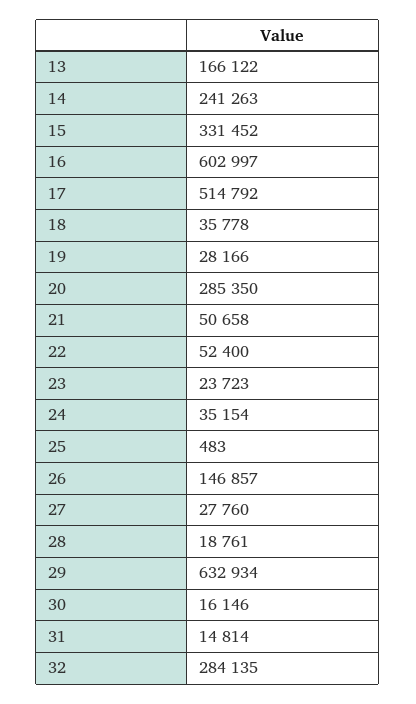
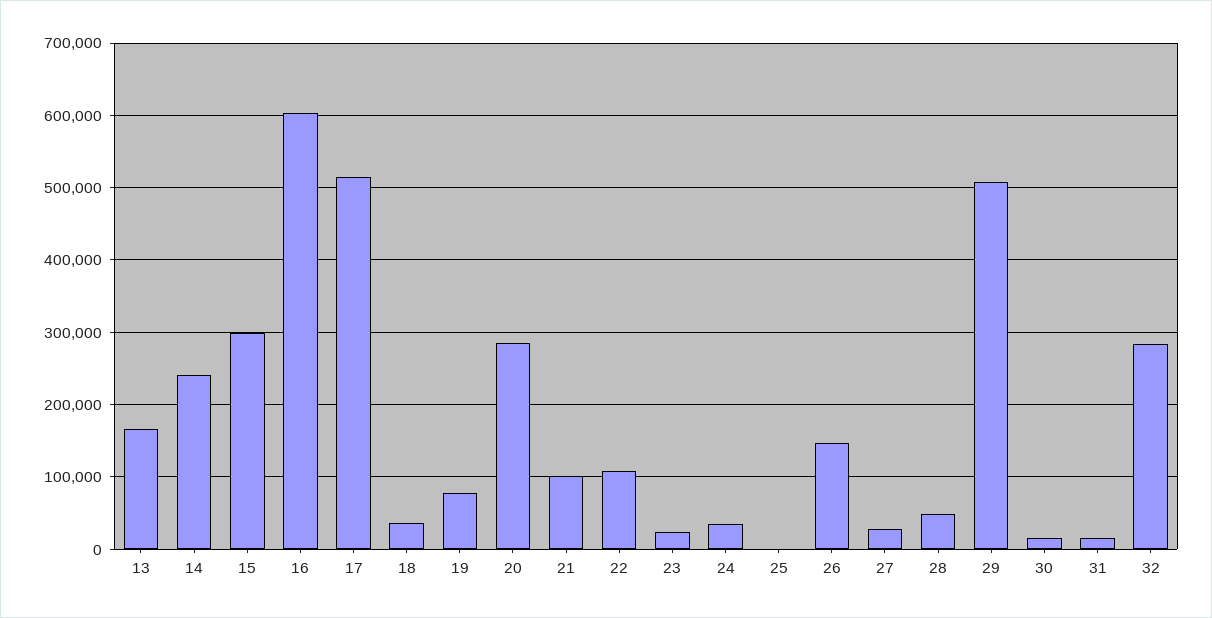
  {
    "13": 166122,
    "14": 241263,
-   "15": 331452,
+   "15": 300000,
    "16": 602997,
    "17": 514792,
    "18": 35778,
-   "19": 28166,
+   "19": 80000,
    "20": 285350,
-   "21": 50658,
+   "21": 100000,
-   "22": 52400,
+   "22": 110000,
    "23": 23723,
    "24": 35154,
    "25": 483,
    "26": 146857,
    "27": 27760,
-   "28": 18761,
+   "28": 50000,
-   "29": 632934,
+   "29": 510000,
    "30": 16146,
    "31": 14814,
    "32": 284135
  }

